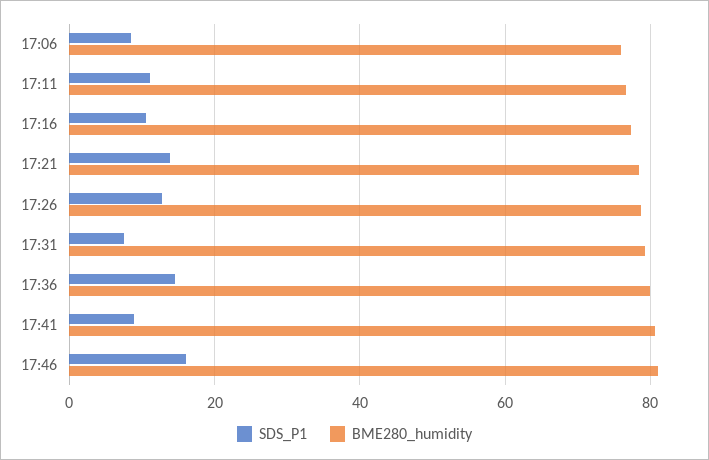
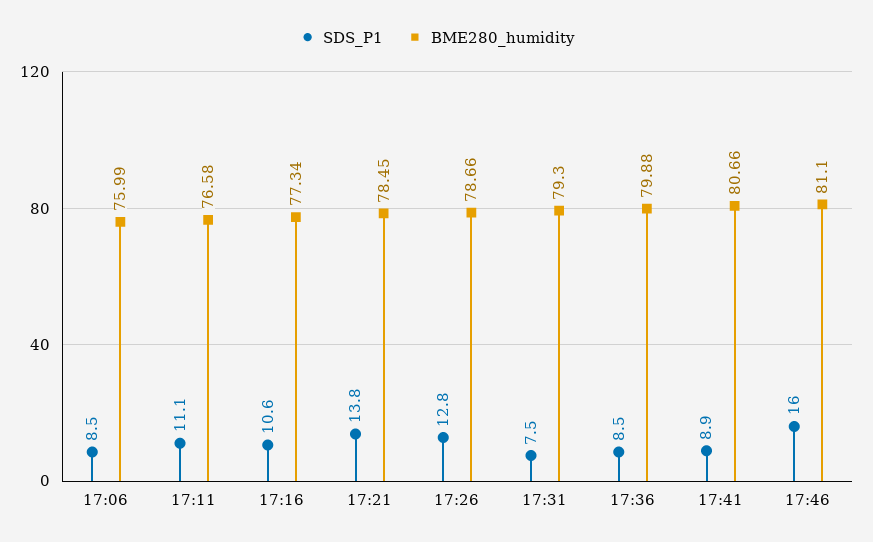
  {
    "SDS_P1": {
      "17:06": 8.5,
      "17:11": 11.1,
      "17:16": 10.6,
      "17:21": 13.8,
      "17:26": 12.8,
      "17:31": 7.5,
-     "17:36": 14,
+     "17:36": 8.5,
      "17:41": 8.9,
      "17:46": 16
    },
    "BME280_humidity": {
      "17:06": 75.99,
      "17:11": 76.58,
      "17:16": 77.34,
      "17:21": 78.45,
      "17:26": 78.66,
      "17:31": 79.3,
      "17:36": 79.88,
      "17:41": 80.66,
      "17:46": 81.1
    }
  }

